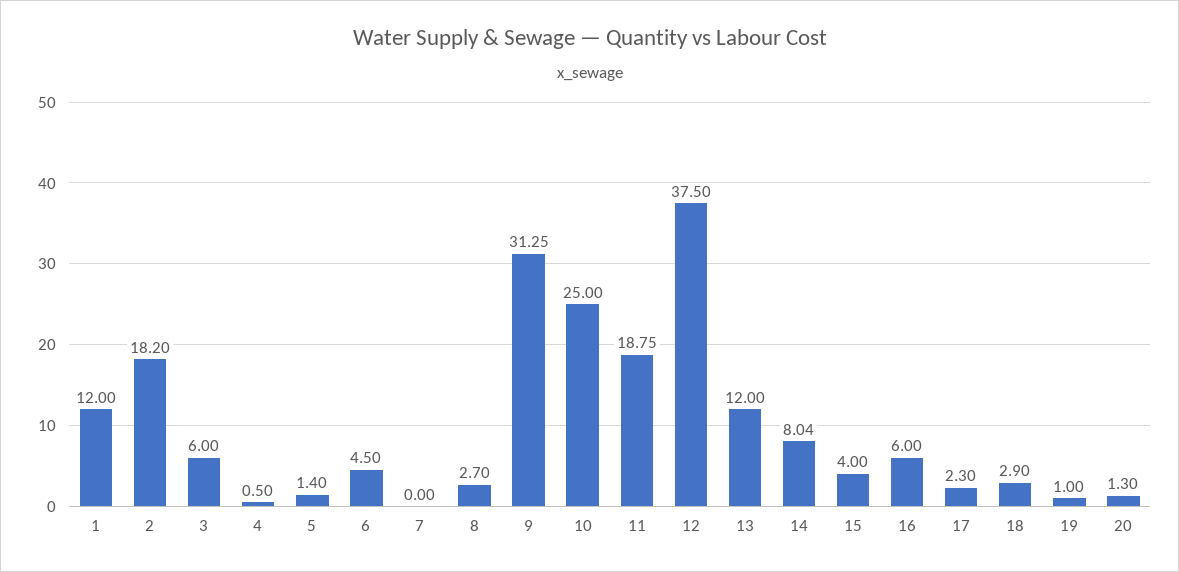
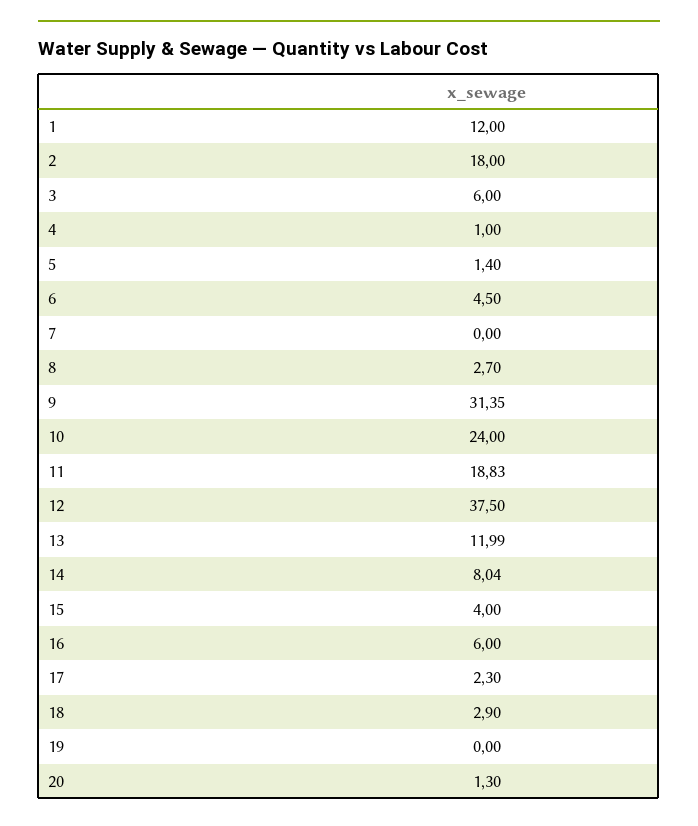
  {
    "1": 12,
-   "2": 18.2,
+   "2": 18,
    "3": 6,
-   "4": 0.5,
+   "4": 1,
    "5": 1.4,
    "6": 4.5,
    "7": 0,
    "8": 2.7,
-   "9": 31.25,
+   "9": 31.35,
-   "10": 25,
+   "10": 24,
-   "11": 18.75,
+   "11": 18.83,
    "12": 37.5,
-   "13": 12,
+   "13": 11.99,
    "14": 8.04,
    "15": 4,
    "16": 6,
    "17": 2.3,
    "18": 2.9,
-   "19": 1,
+   "19": 0,
    "20": 1.3
  }

